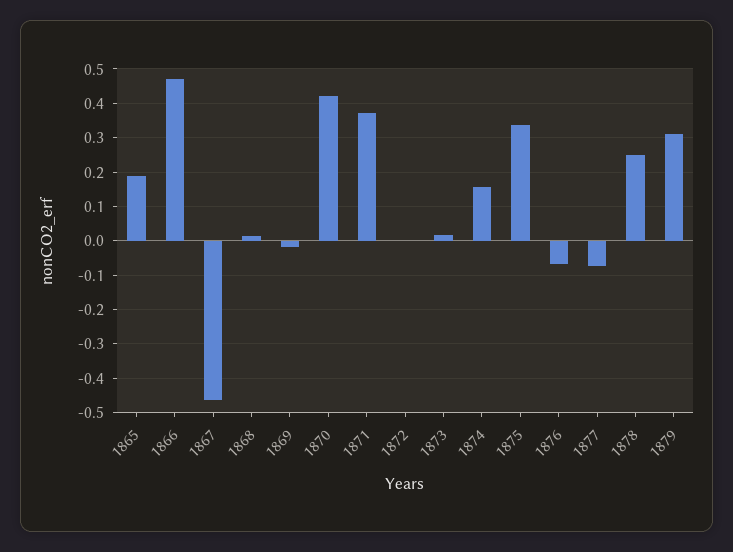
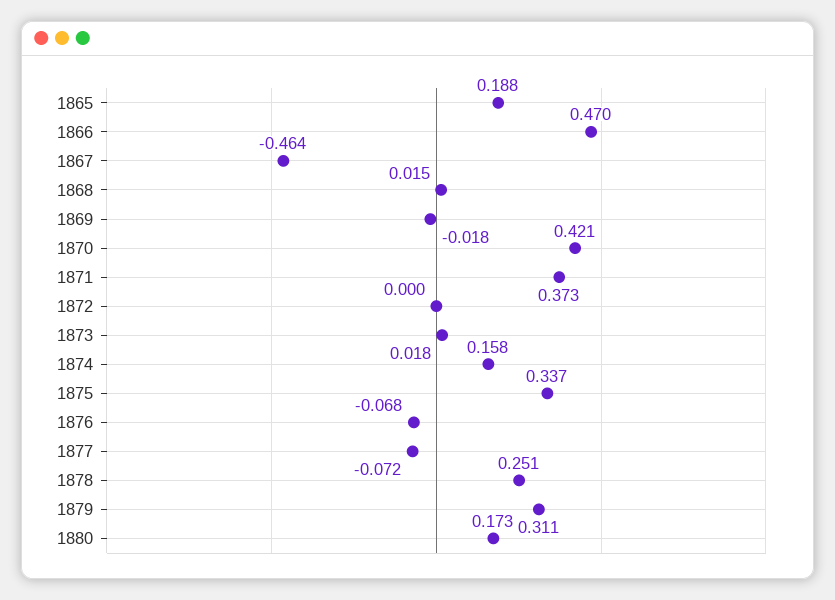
  {
    "1865": 0.188,
    "1866": 0.47,
    "1867": -0.464,
    "1868": 0.015,
    "1869": -0.018,
    "1870": 0.421,
    "1871": 0.373,
    "1872": 0,
    "1873": 0.018,
    "1874": 0.158,
    "1875": 0.337,
    "1876": -0.068,
    "1877": -0.072,
    "1878": 0.251,
-   "1879": 0.311
+   "1879": 0.311,
+   "1880": 0.173
  }

